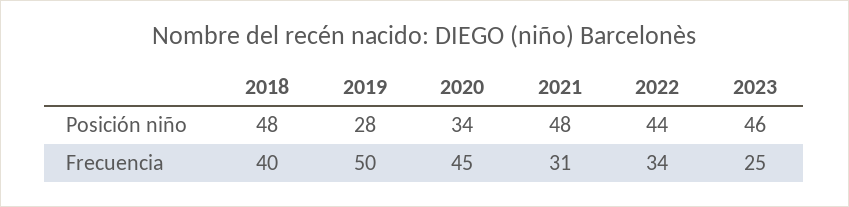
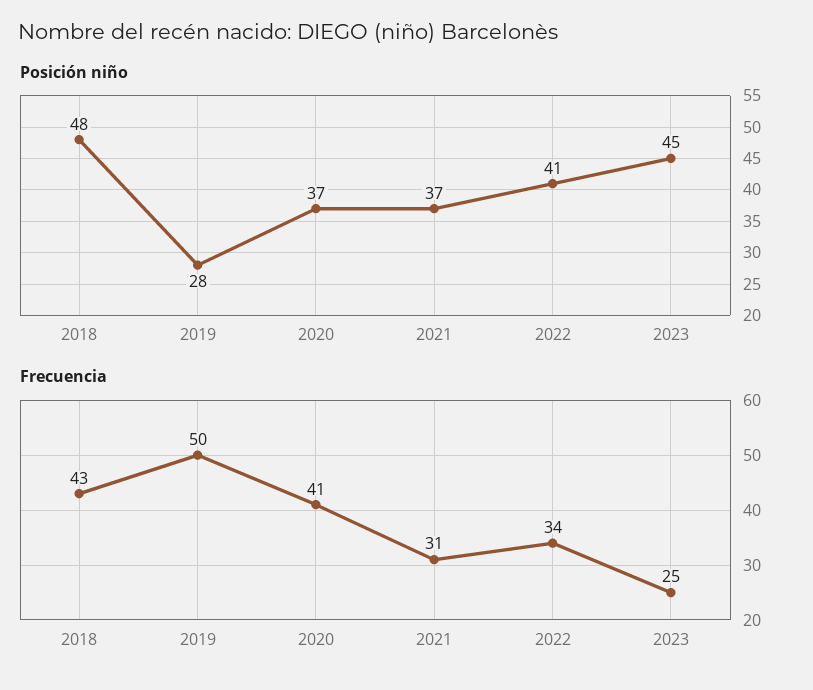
  {
    "Posición niño": {
      "2018": 48,
      "2019": 28,
-     "2020": 34,
+     "2020": 37,
-     "2021": 48,
+     "2021": 37,
-     "2022": 44,
+     "2022": 41,
-     "2023": 46
+     "2023": 45
    },
    "Frecuencia": {
-     "2018": 40,
+     "2018": 43,
      "2019": 50,
-     "2020": 45,
+     "2020": 41,
      "2021": 31,
      "2022": 34,
      "2023": 25
    }
  }

